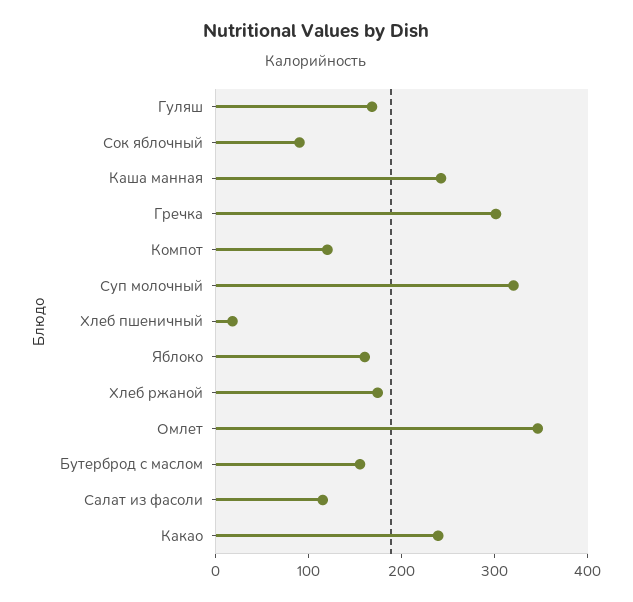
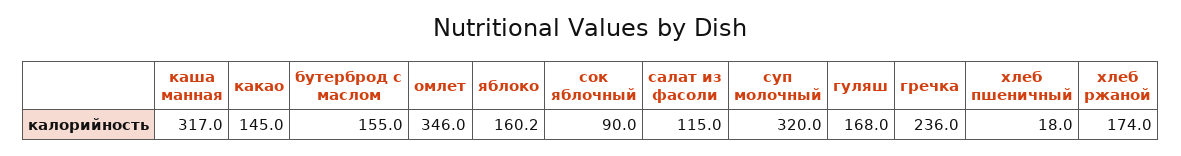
  {
    "Гуляш": 168,
    "Сок яблочный": 90,
-   "Каша манная": 240,
+   "Каша манная": 317,
-   "Гречка": 300,
+   "Гречка": 236,
-   "Компот": 120,
    "Суп молочный": 320,
    "Хлеб пшеничный": 18,
    "Яблоко": 160.2,
    "Хлеб ржаной": 174,
    "Омлет": 346,
    "Бутерброд с маслом": 155,
    "Салат из фасоли": 115,
-   "Какао": 240
+   "Какао": 145
  }

